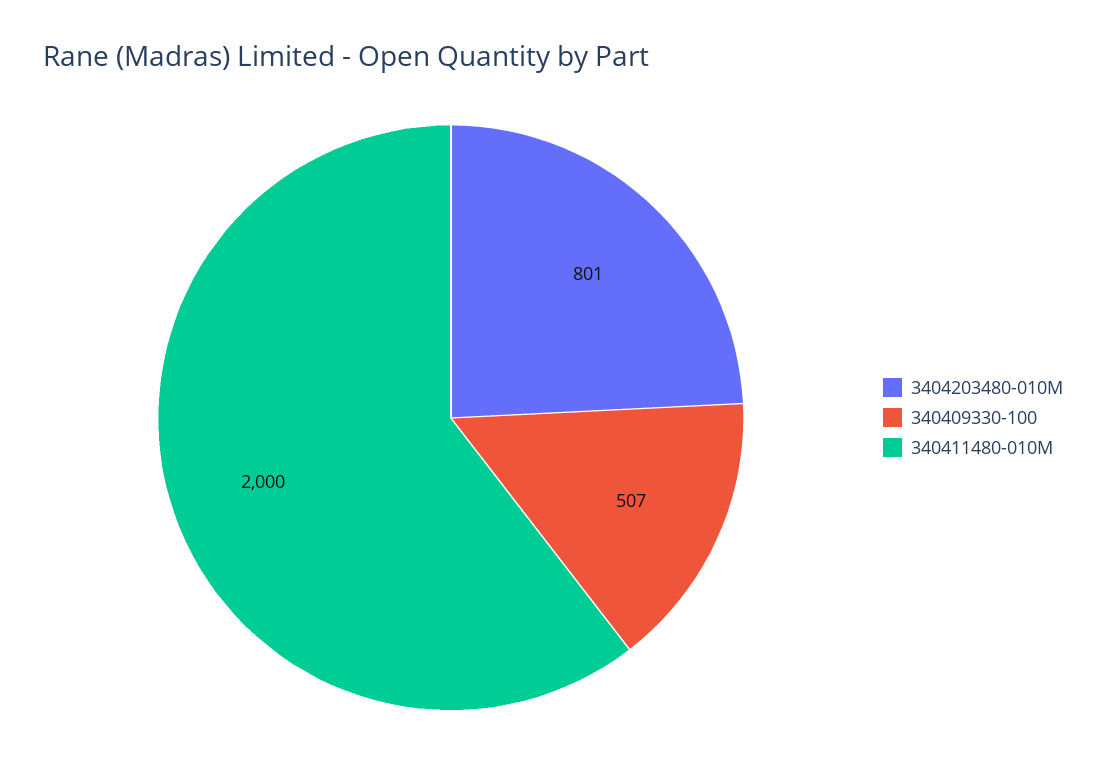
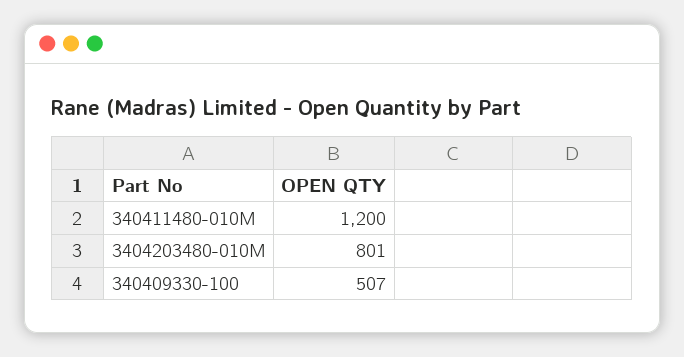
  {
    "3404203480-010M": 801,
    "340409330-100": 507,
-   "340411480-010M": 2000
+   "340411480-010M": 1200
  }

